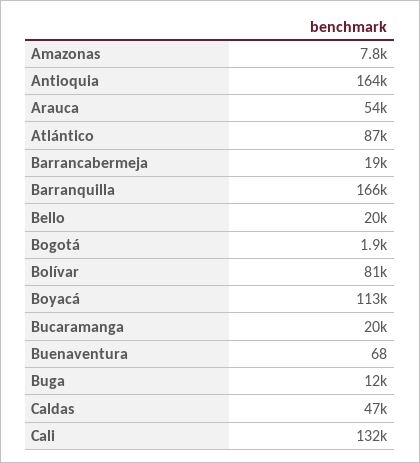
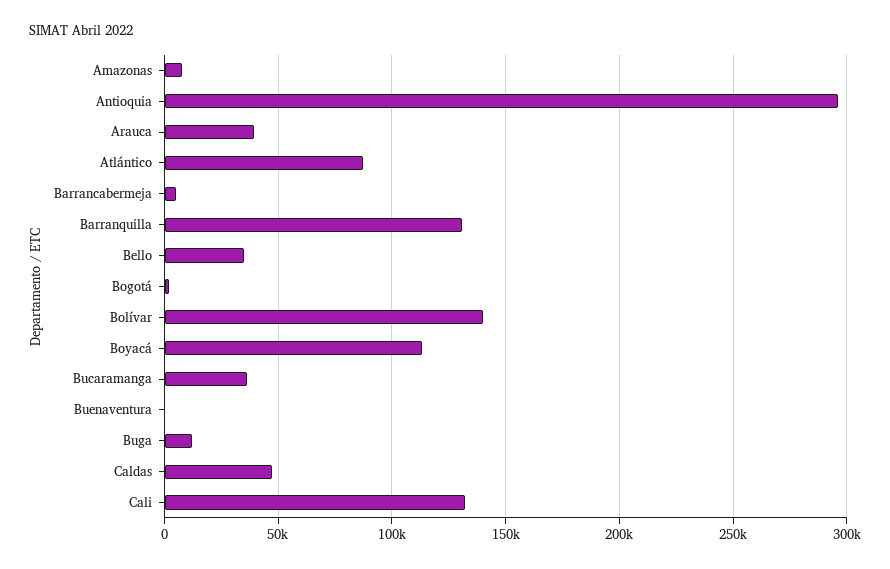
  {
    "Amazonas": 7800,
-   "Antioquia": 164000,
+   "Antioquia": 295000,
-   "Arauca": 54000,
+   "Arauca": 40000,
    "Atlántico": 87000,
-   "Barrancabermeja": 19000,
+   "Barrancabermeja": 5000,
-   "Barranquilla": 166000,
+   "Barranquilla": 130000,
-   "Bello": 20000,
+   "Bello": 35000,
    "Bogotá": 1900,
-   "Bolívar": 81000,
+   "Bolívar": 140000,
    "Boyacá": 113000,
-   "Bucaramanga": 20000,
+   "Bucaramanga": 35000,
    "Buenaventura": 68,
    "Buga": 12000,
    "Caldas": 47000,
    "Cali": 132000
  }

